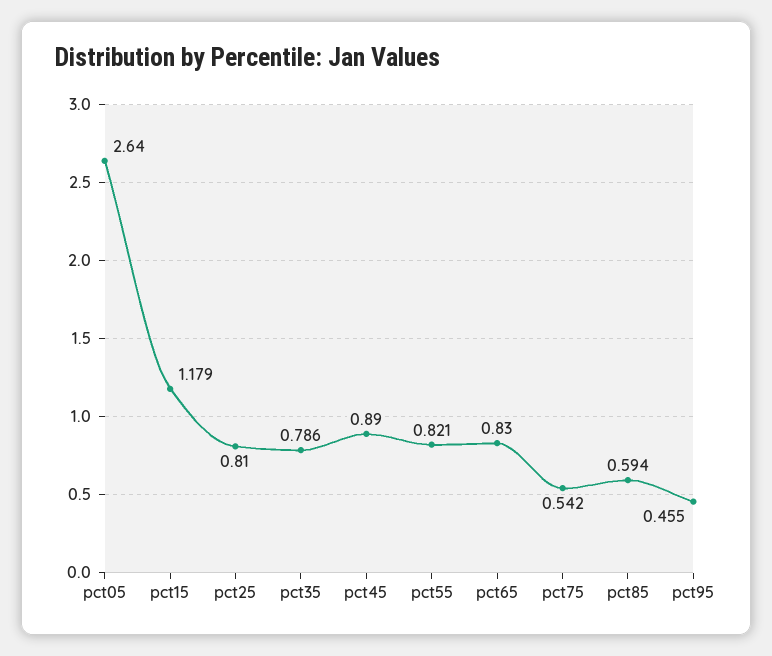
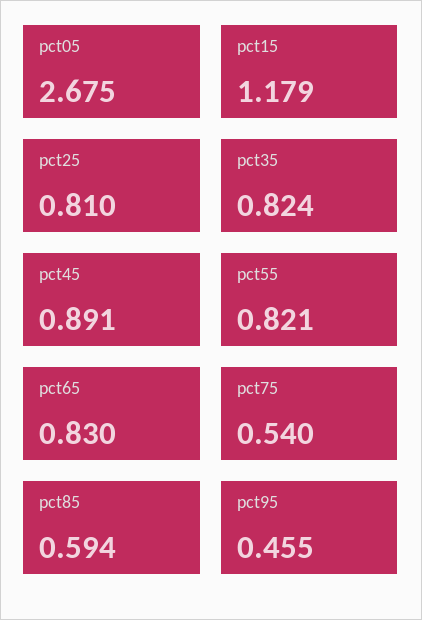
  {
-   "pct05": 2.64,
+   "pct05": 2.675,
    "pct15": 1.179,
    "pct25": 0.81,
-   "pct35": 0.786,
+   "pct35": 0.824,
-   "pct45": 0.89,
+   "pct45": 0.891,
    "pct55": 0.821,
    "pct65": 0.83,
-   "pct75": 0.542,
+   "pct75": 0.54,
    "pct85": 0.594,
    "pct95": 0.455
  }

